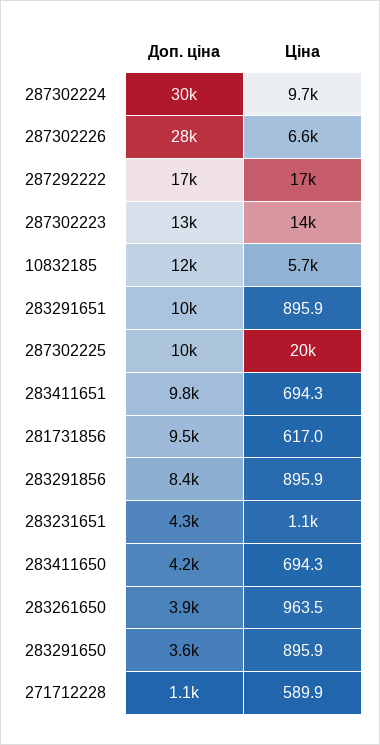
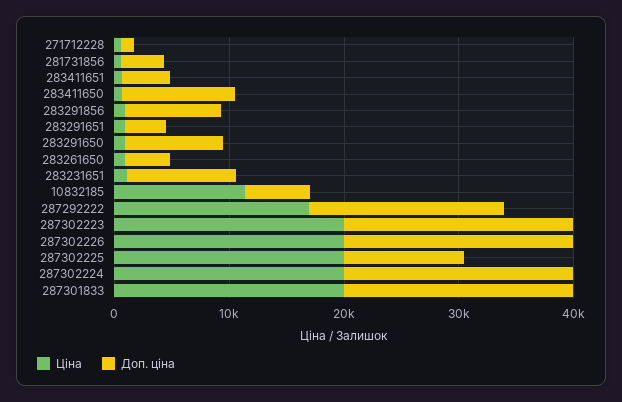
  {
    "Доп. ціна": {
-     "287302224": 30000,
+     "287302224": 20000,
-     "287302226": 28000,
+     "287302226": 20000,
      "287292222": 17000,
-     "287302223": 13000,
+     "287302223": 20000,
-     "10832185": 12000,
+     "10832185": 6000,
-     "283291651": 10000,
+     "283291651": 4000,
      "287302225": 10000,
-     "283411651": 9800,
+     "283411651": 4000,
-     "281731856": 9500,
+     "281731856": 4000,
      "283291856": 8400,
-     "283231651": 4300,
+     "283231651": 10000,
-     "283411650": 4200,
+     "283411650": 10000,
      "283261650": 3900,
-     "283291650": 3600,
+     "283291650": 8000,
-     "271712228": 1100
+     "271712228": 1100,
+     "287301833": 20000
    },
    "Ціна": {
-     "287302224": 9700,
+     "287302224": 20000,
-     "287302226": 6600,
+     "287302226": 20000,
      "287292222": 17000,
-     "287302223": 14000,
+     "287302223": 20000,
-     "10832185": 5700,
+     "10832185": 12000,
      "283291651": 895.9,
      "287302225": 20000,
      "283411651": 694.3,
      "281731856": 617,
      "283291856": 895.9,
      "283231651": 1100,
      "283411650": 694.3,
      "283261650": 963.5,
      "283291650": 895.9,
-     "271712228": 589.9
+     "271712228": 589.9,
+     "287301833": 20000
    }
  }

